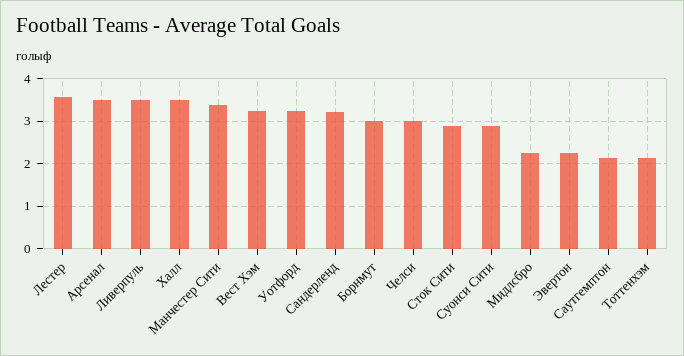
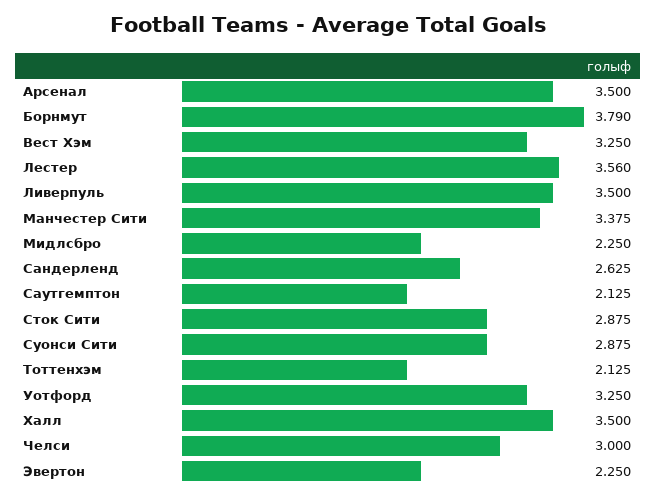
  {
    "Лестер": 3.56,
    "Арсенал": 3.5,
    "Ливерпуль": 3.5,
    "Халл": 3.5,
    "Манчестер Сити": 3.375,
    "Вест Хэм": 3.25,
    "Уотфорд": 3.25,
-   "Сандерленд": 3.2,
+   "Сандерленд": 2.625,
-   "Борнмут": 3,
+   "Борнмут": 3.79,
    "Челси": 3,
    "Сток Сити": 2.875,
    "Суонси Сити": 2.875,
    "Мидлсбро": 2.25,
    "Эвертон": 2.25,
    "Саутгемптон": 2.125,
    "Тоттенхэм": 2.125
  }

